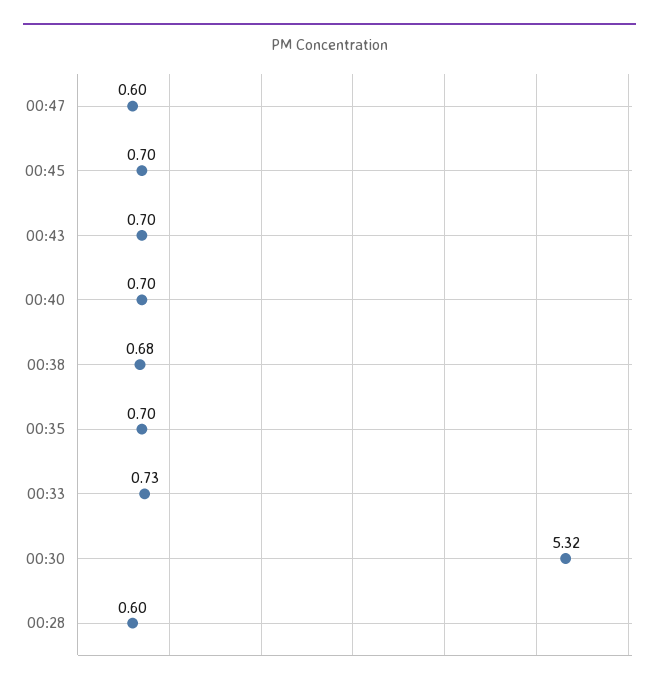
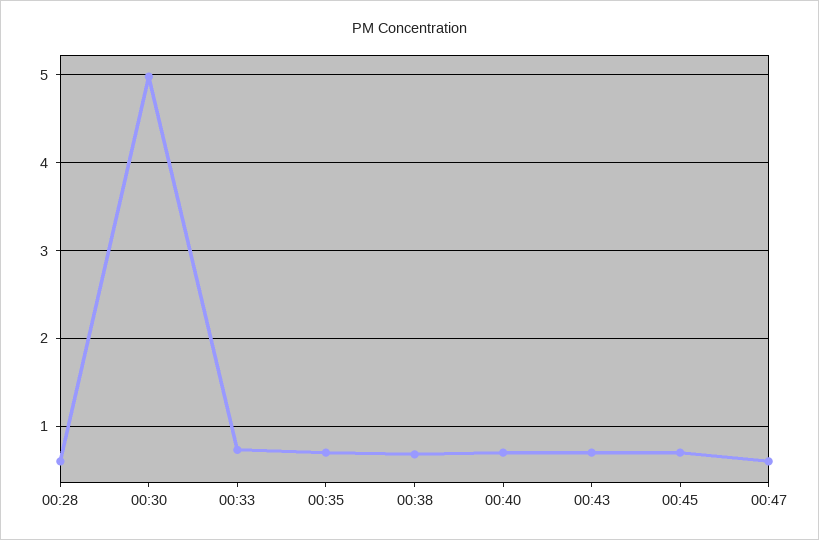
  {
    "00:47": 0.6,
    "00:45": 0.7,
    "00:43": 0.7,
    "00:40": 0.7,
    "00:38": 0.68,
    "00:35": 0.7,
    "00:33": 0.73,
-   "00:30": 5.32,
+   "00:30": 5,
    "00:28": 0.6
  }

